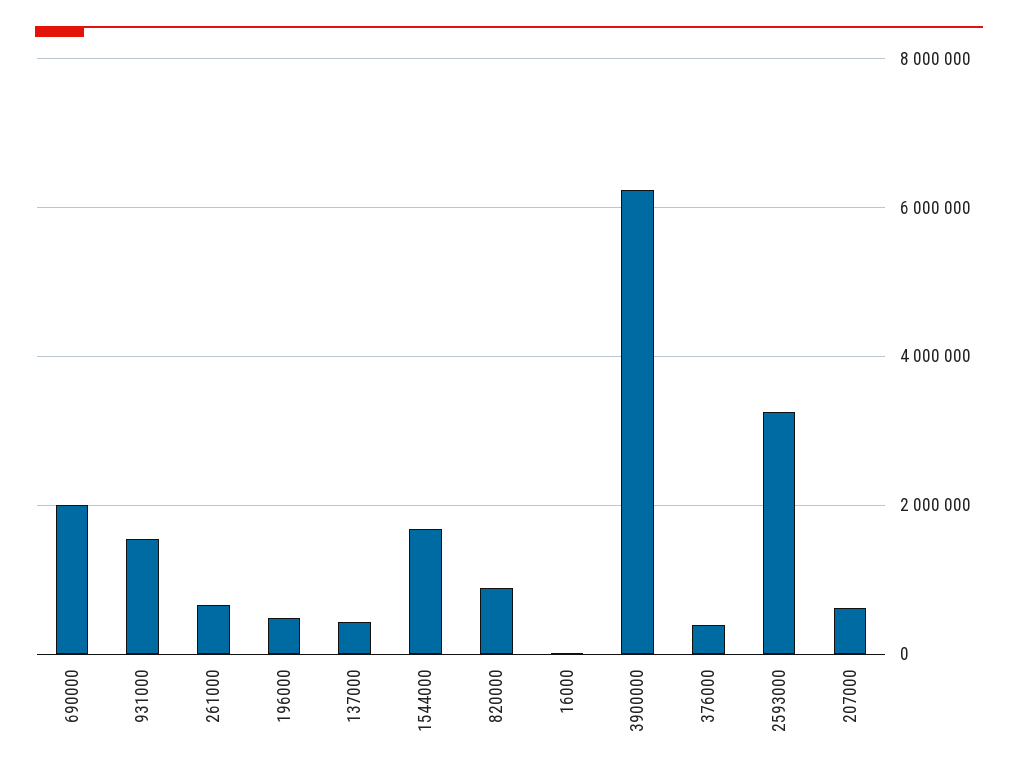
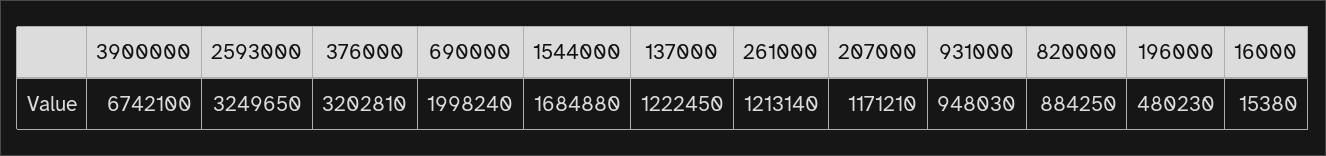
  {
    "690000": 1998240,
-   "931000": 1600000,
+   "931000": 948030,
-   "261000": 600000,
+   "261000": 1213140,
    "196000": 480230,
-   "137000": 400000,
+   "137000": 1222450,
    "1544000": 1684880,
    "820000": 884250,
    "16000": 15380,
-   "3900000": 6200000,
+   "3900000": 6742100,
-   "376000": 400000,
+   "376000": 3202810,
    "2593000": 3249650,
-   "207000": 600000
+   "207000": 1171210
  }

